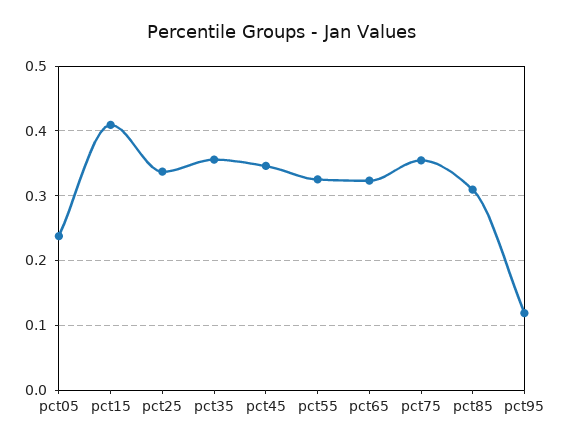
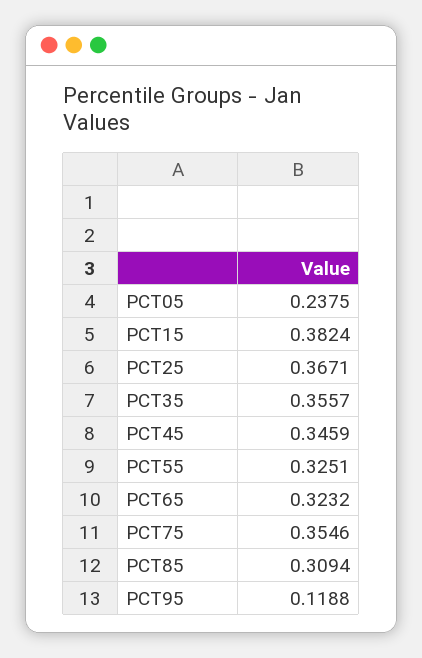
  {
    "pct05": 0.2375,
-   "pct15": 0.41,
+   "pct15": 0.3824,
-   "pct25": 0.34,
+   "pct25": 0.3671,
    "pct35": 0.3557,
    "pct45": 0.3459,
    "pct55": 0.3251,
    "pct65": 0.3232,
    "pct75": 0.3546,
    "pct85": 0.3094,
    "pct95": 0.1188
  }

